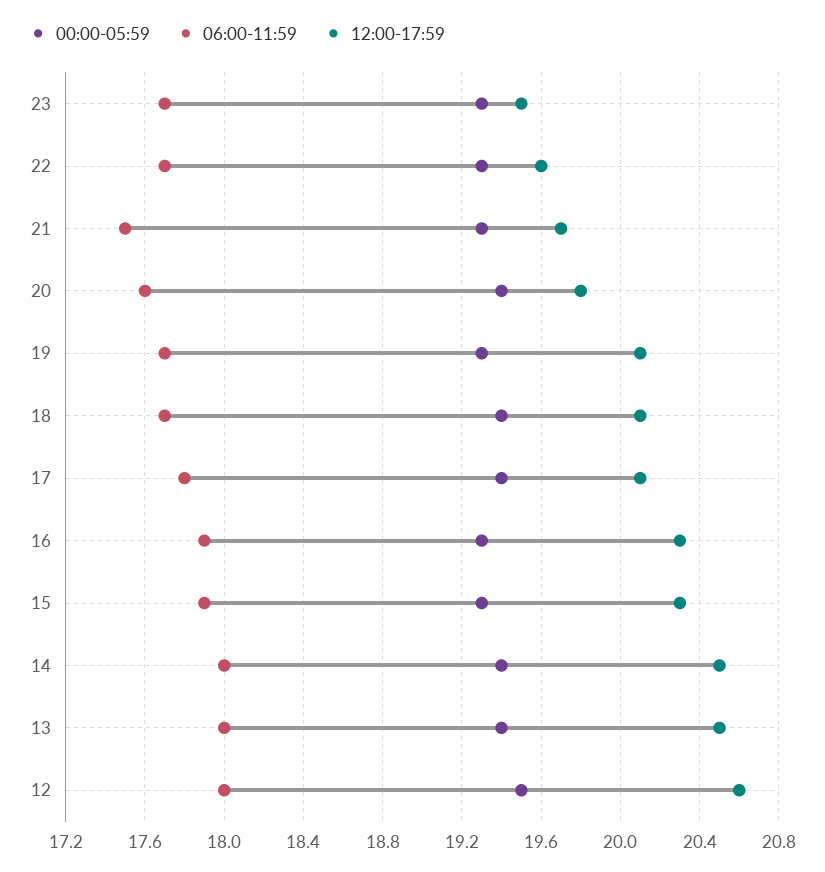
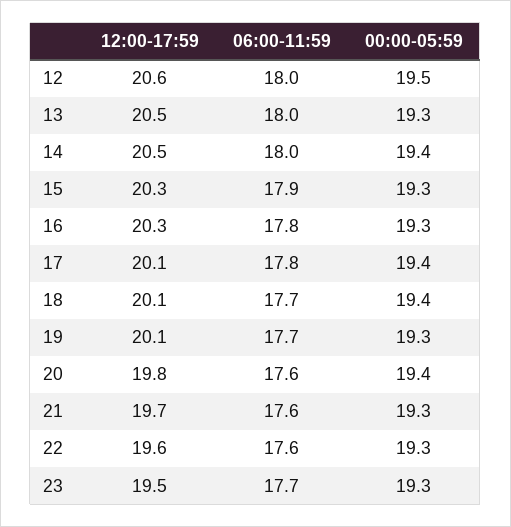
  {
    "00:00-05:59": {
      "23": 19.3,
      "22": 19.3,
      "21": 19.3,
      "20": 19.4,
      "19": 19.3,
      "18": 19.4,
      "17": 19.4,
      "16": 19.3,
      "15": 19.3,
      "14": 19.4,
-     "13": 19.4,
+     "13": 19.3,
      "12": 19.5
    },
    "06:00-11:59": {
      "23": 17.7,
-     "22": 17.7,
+     "22": 17.6,
-     "21": 17.5,
+     "21": 17.6,
      "20": 17.6,
      "19": 17.7,
      "18": 17.7,
      "17": 17.8,
-     "16": 17.9,
+     "16": 17.8,
      "15": 17.9,
      "14": 18,
      "13": 18,
      "12": 18
    },
    "12:00-17:59": {
      "23": 19.5,
      "22": 19.6,
      "21": 19.7,
      "20": 19.8,
      "19": 20.1,
      "18": 20.1,
      "17": 20.1,
      "16": 20.3,
      "15": 20.3,
      "14": 20.5,
      "13": 20.5,
      "12": 20.6
    }
  }

